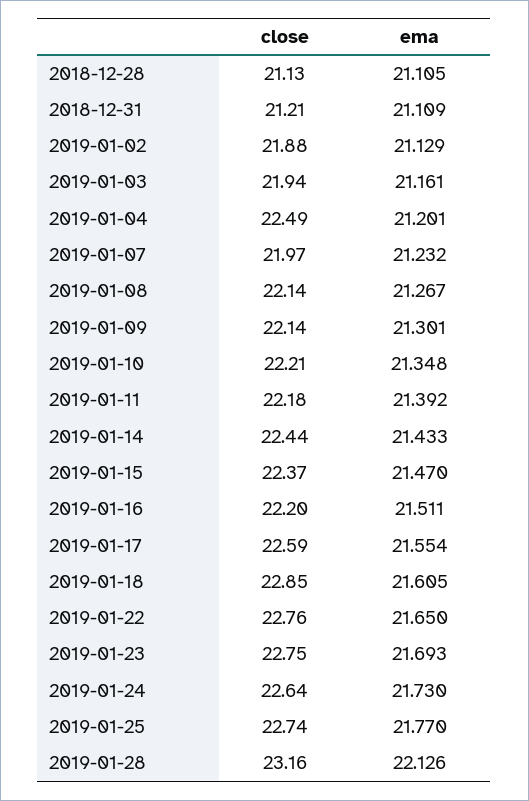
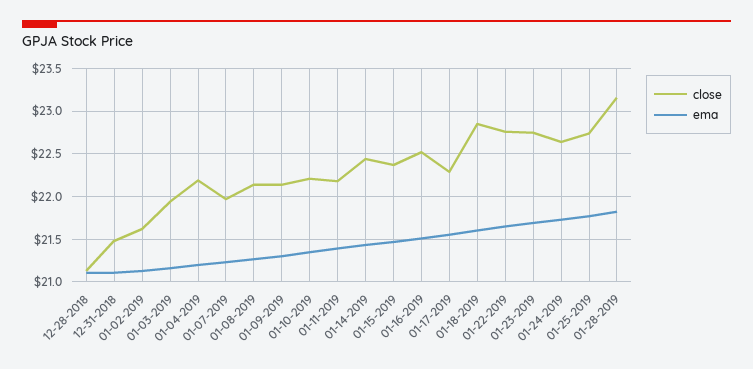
  {
    "close": {
      "2018-12-28": 21.13,
-     "2018-12-31": 21.21,
+     "2018-12-31": 21.5,
-     "2019-01-02": 21.88,
+     "2019-01-02": 21.6,
      "2019-01-03": 21.94,
-     "2019-01-04": 22.49,
+     "2019-01-04": 22.2,
      "2019-01-07": 21.97,
      "2019-01-08": 22.14,
      "2019-01-09": 22.14,
      "2019-01-10": 22.21,
      "2019-01-11": 22.18,
      "2019-01-14": 22.44,
      "2019-01-15": 22.37,
-     "2019-01-16": 22.2,
+     "2019-01-16": 22.5,
-     "2019-01-17": 22.59,
+     "2019-01-17": 22.3,
      "2019-01-18": 22.85,
      "2019-01-22": 22.76,
      "2019-01-23": 22.75,
      "2019-01-24": 22.64,
      "2019-01-25": 22.74,
      "2019-01-28": 23.16
    },
    "ema": {
      "2018-12-28": 21.105,
      "2018-12-31": 21.109,
      "2019-01-02": 21.129,
      "2019-01-03": 21.161,
      "2019-01-04": 21.201,
      "2019-01-07": 21.232,
      "2019-01-08": 21.267,
      "2019-01-09": 21.301,
      "2019-01-10": 21.348,
      "2019-01-11": 21.392,
      "2019-01-14": 21.433,
      "2019-01-15": 21.47,
      "2019-01-16": 21.511,
      "2019-01-17": 21.554,
      "2019-01-18": 21.605,
      "2019-01-22": 21.65,
      "2019-01-23": 21.693,
      "2019-01-24": 21.73,
      "2019-01-25": 21.77,
-     "2019-01-28": 22.126
+     "2019-01-28": 21.8
    }
  }

